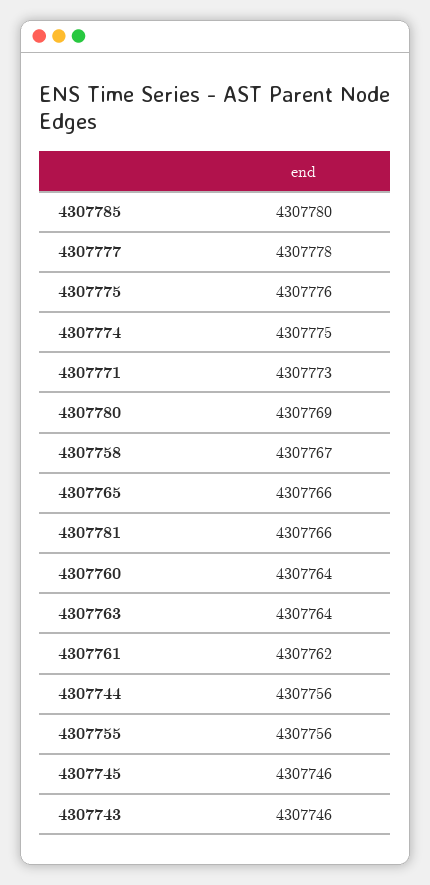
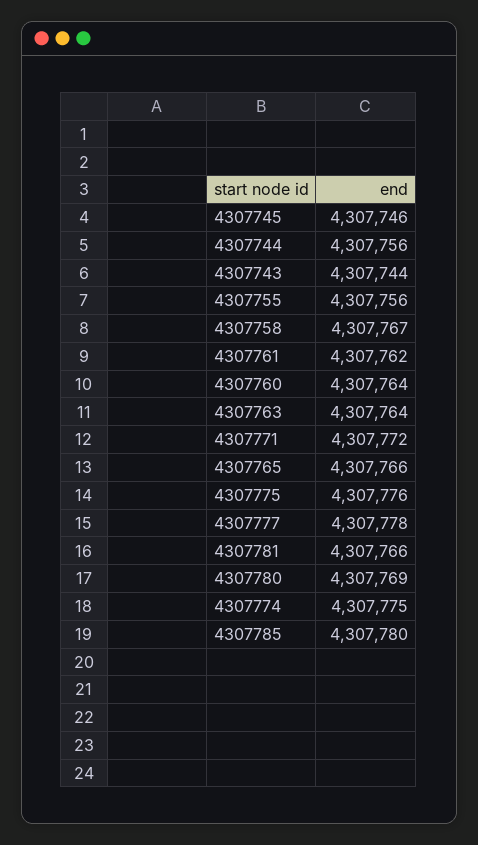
  {
    "4307785": 4307780,
    "4307777": 4307778,
    "4307775": 4307776,
    "4307774": 4307775,
-   "4307771": 4307773,
+   "4307771": 4307772,
    "4307780": 4307769,
    "4307758": 4307767,
    "4307765": 4307766,
    "4307781": 4307766,
    "4307760": 4307764,
    "4307763": 4307764,
    "4307761": 4307762,
    "4307744": 4307756,
    "4307755": 4307756,
    "4307745": 4307746,
-   "4307743": 4307746
+   "4307743": 4307744
  }

